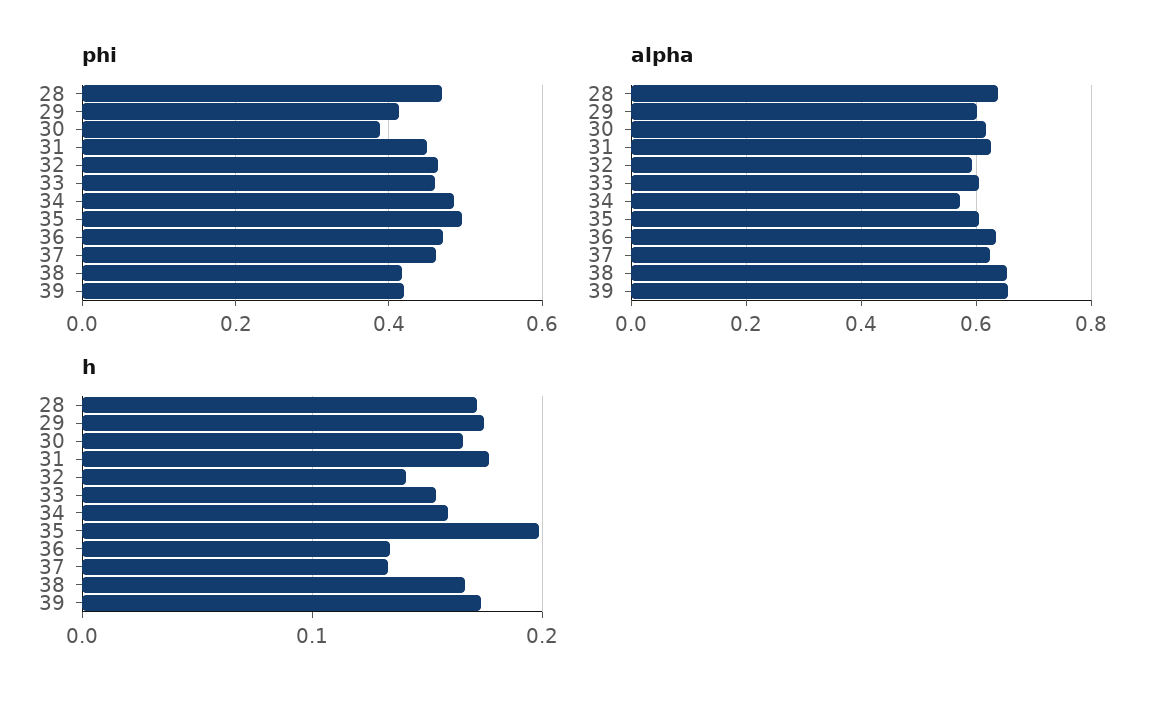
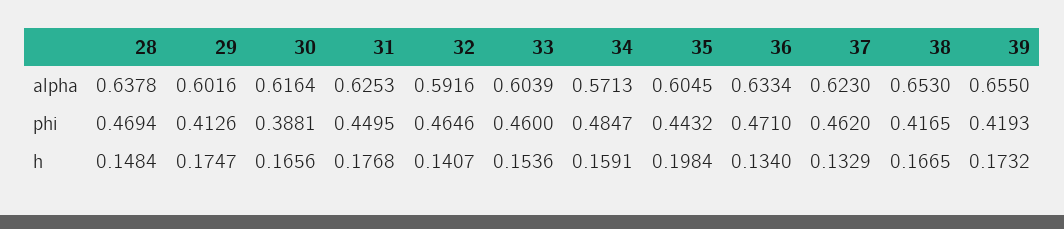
  {
    "phi": {
      "28": 0.4694,
      "29": 0.4126,
      "30": 0.3881,
      "31": 0.4495,
      "32": 0.4646,
      "33": 0.46,
      "34": 0.4847,
-     "35": 0.5,
+     "35": 0.4432,
      "36": 0.471,
      "37": 0.462,
      "38": 0.4165,
      "39": 0.4193
    },
    "alpha": {
      "28": 0.6378,
      "29": 0.6016,
      "30": 0.6164,
      "31": 0.6253,
      "32": 0.5916,
      "33": 0.6039,
      "34": 0.5713,
      "35": 0.6045,
      "36": 0.6334,
      "37": 0.623,
      "38": 0.653,
      "39": 0.655
    },
    "h": {
-     "28": 0.17,
+     "28": 0.1484,
      "29": 0.1747,
      "30": 0.1656,
      "31": 0.1768,
      "32": 0.1407,
      "33": 0.1536,
      "34": 0.1591,
      "35": 0.1984,
      "36": 0.134,
      "37": 0.1329,
      "38": 0.1665,
      "39": 0.1732
    }
  }

